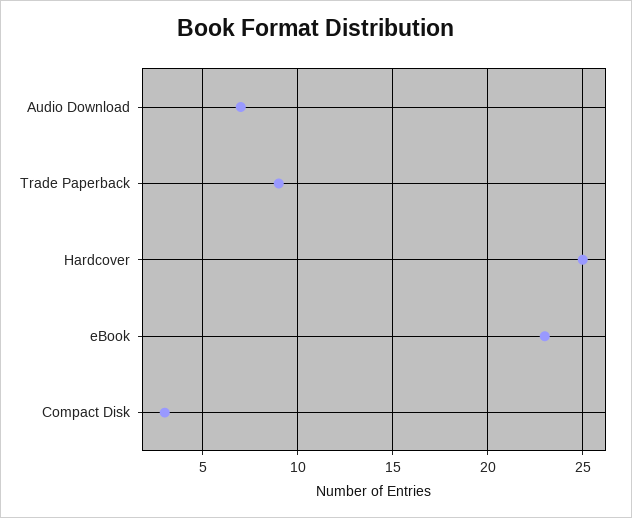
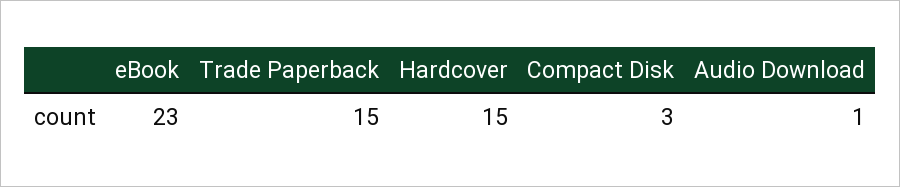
  {
-   "Audio Download": 7,
+   "Audio Download": 1,
-   "Trade Paperback": 9,
+   "Trade Paperback": 15,
-   "Hardcover": 25,
+   "Hardcover": 15,
    "eBook": 23,
    "Compact Disk": 3
  }

